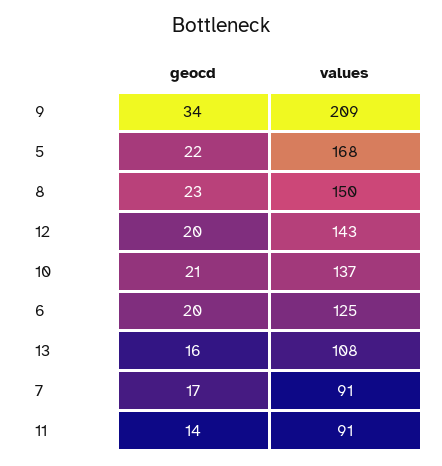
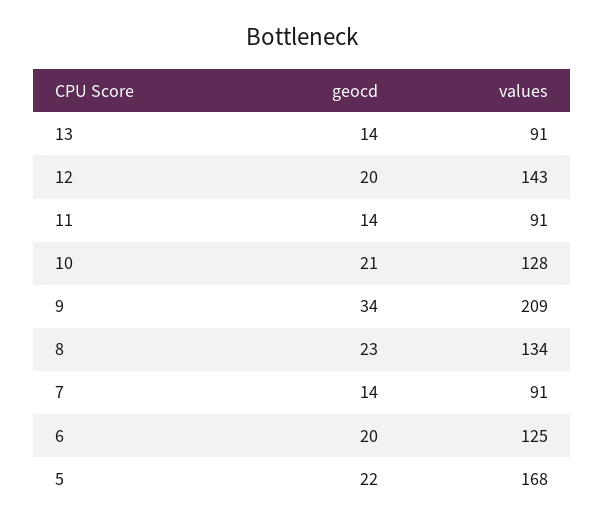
  {
    "geocd": {
      "9": 34,
      "5": 22,
      "8": 23,
      "12": 20,
      "10": 21,
      "6": 20,
-     "13": 16,
+     "13": 14,
-     "7": 17,
+     "7": 14,
      "11": 14
    },
    "values": {
      "9": 209,
      "5": 168,
-     "8": 150,
+     "8": 134,
      "12": 143,
-     "10": 137,
+     "10": 128,
      "6": 125,
-     "13": 108,
+     "13": 91,
      "7": 91,
      "11": 91
    }
  }

